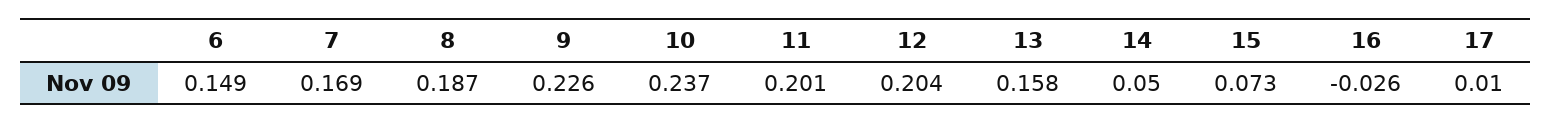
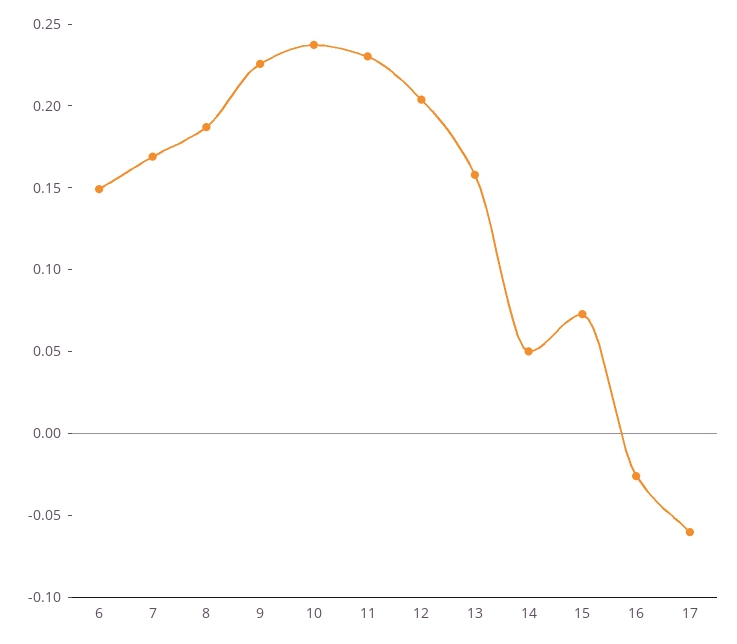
  {
    "6": 0.149,
    "7": 0.169,
    "8": 0.187,
    "9": 0.226,
    "10": 0.237,
-   "11": 0.201,
+   "11": 0.23,
    "12": 0.204,
    "13": 0.158,
    "14": 0.05,
    "15": 0.073,
    "16": -0.026,
-   "17": 0.01
+   "17": -0.06
  }

